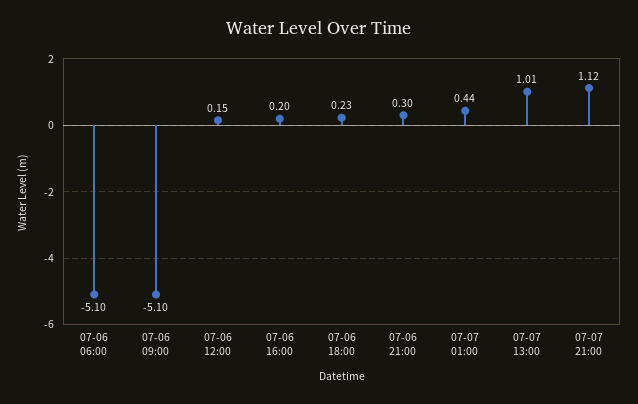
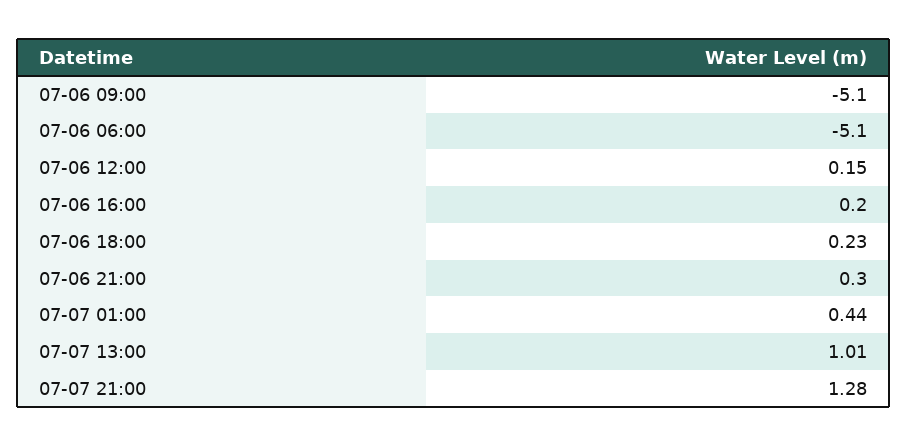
  {
    "07-06 06:00": -5.1,
    "07-06 09:00": -5.1,
    "07-06 12:00": 0.15,
    "07-06 16:00": 0.2,
    "07-06 18:00": 0.23,
    "07-06 21:00": 0.3,
    "07-07 01:00": 0.44,
    "07-07 13:00": 1.01,
-   "07-07 21:00": 1.12
+   "07-07 21:00": 1.28
  }

